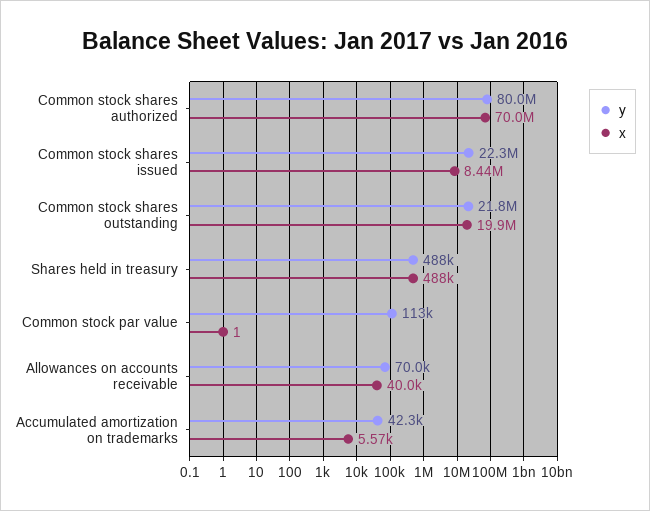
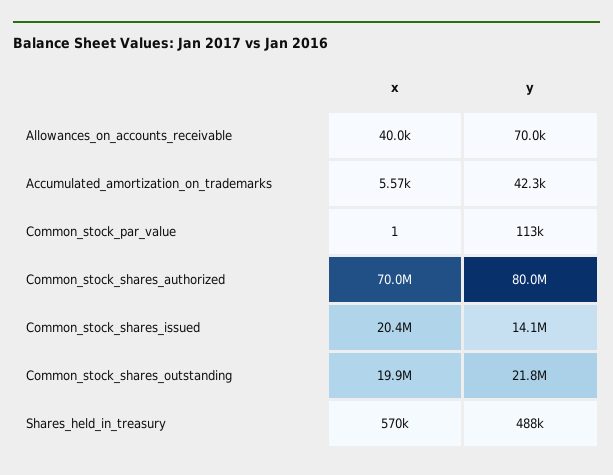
  {
    "y": {
      "Common stock shares authorized": 80000000,
-     "Common stock shares issued": 22300000,
+     "Common stock shares issued": 14100000,
      "Common stock shares outstanding": 21800000,
      "Shares held in treasury": 488000,
      "Common stock par value": 113000,
      "Allowances on accounts receivable": 70000,
      "Accumulated amortization on trademarks": 42300
    },
    "x": {
      "Common stock shares authorized": 70000000,
-     "Common stock shares issued": 8440000,
+     "Common stock shares issued": 20400000,
      "Common stock shares outstanding": 19900000,
-     "Shares held in treasury": 488000,
+     "Shares held in treasury": 570000,
      "Common stock par value": 1,
      "Allowances on accounts receivable": 40000,
      "Accumulated amortization on trademarks": 5570
    }
  }

